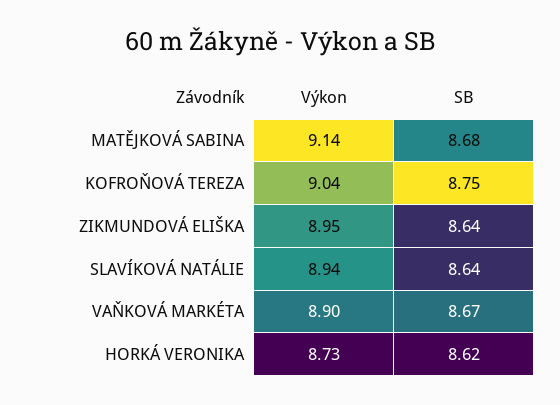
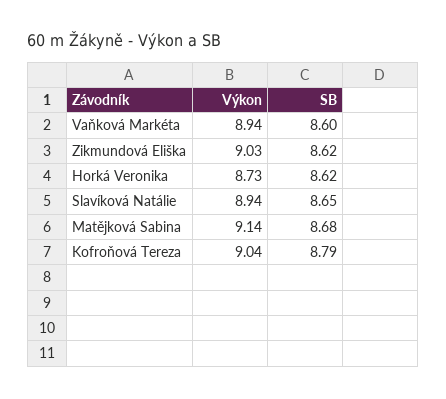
  {
    "Výkon": {
      "MATĚJKOVÁ SABINA": 9.14,
      "KOFROŇOVÁ TEREZA": 9.04,
-     "ZIKMUNDOVÁ ELIŠKA": 8.95,
+     "ZIKMUNDOVÁ ELIŠKA": 9.03,
      "SLAVÍKOVÁ NATÁLIE": 8.94,
-     "VAŇKOVÁ MARKÉTA": 8.9,
+     "VAŇKOVÁ MARKÉTA": 8.94,
      "HORKÁ VERONIKA": 8.73
    },
    "SB": {
      "MATĚJKOVÁ SABINA": 8.68,
-     "KOFROŇOVÁ TEREZA": 8.75,
+     "KOFROŇOVÁ TEREZA": 8.79,
-     "ZIKMUNDOVÁ ELIŠKA": 8.64,
+     "ZIKMUNDOVÁ ELIŠKA": 8.62,
-     "SLAVÍKOVÁ NATÁLIE": 8.64,
+     "SLAVÍKOVÁ NATÁLIE": 8.65,
-     "VAŇKOVÁ MARKÉTA": 8.67,
+     "VAŇKOVÁ MARKÉTA": 8.6,
      "HORKÁ VERONIKA": 8.62
    }
  }

